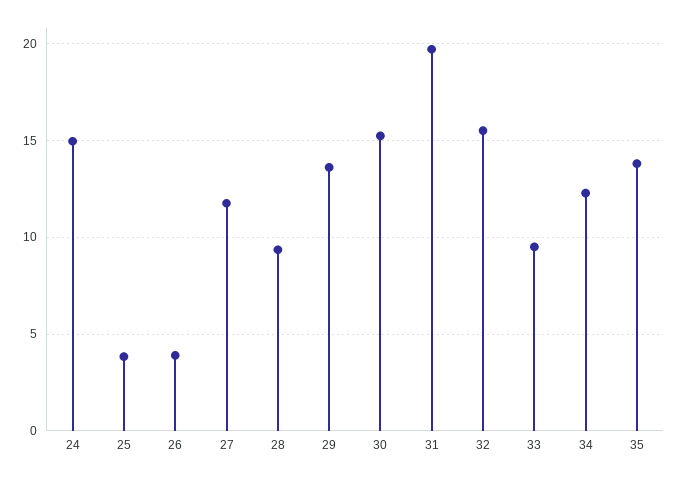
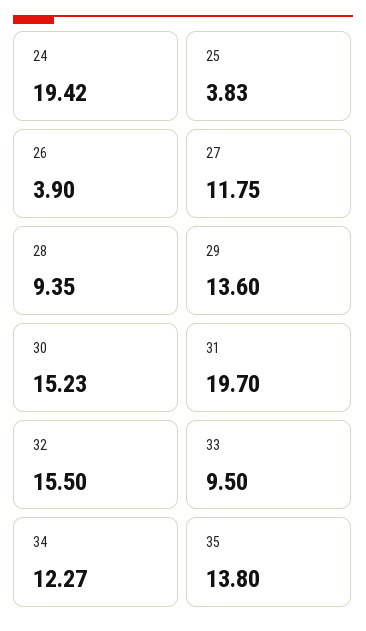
  {
-   "24": 15,
+   "24": 19.42,
    "25": 3.83,
    "26": 3.9,
    "27": 11.75,
    "28": 9.35,
    "29": 13.6,
    "30": 15.23,
    "31": 19.7,
    "32": 15.5,
    "33": 9.5,
    "34": 12.27,
    "35": 13.8
  }

